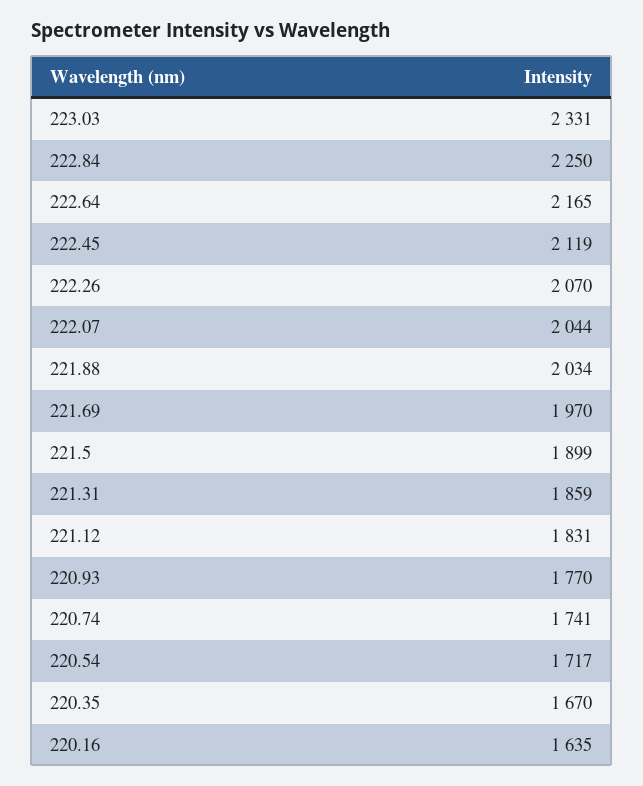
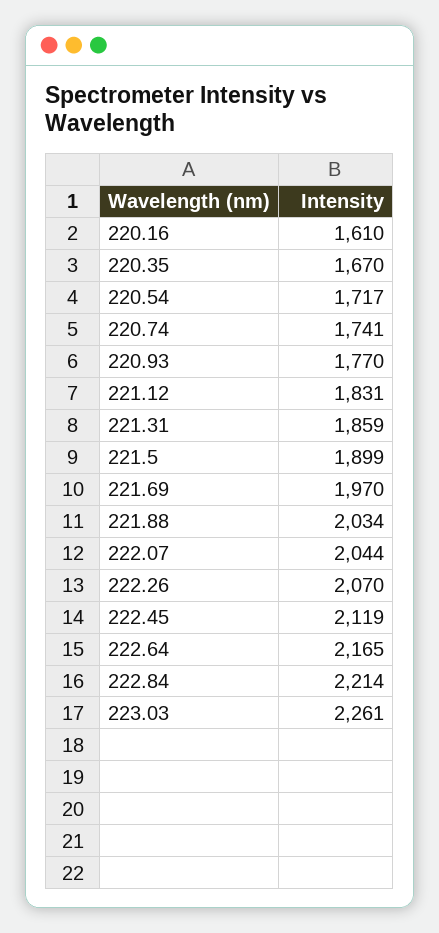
  {
-   "223.03": 2331,
+   "223.03": 2261,
-   "222.84": 2250,
+   "222.84": 2214,
    "222.64": 2165,
    "222.45": 2119,
    "222.26": 2070,
    "222.07": 2044,
    "221.88": 2034,
    "221.69": 1970,
    "221.5": 1899,
    "221.31": 1859,
    "221.12": 1831,
    "220.93": 1770,
    "220.74": 1741,
    "220.54": 1717,
    "220.35": 1670,
-   "220.16": 1635
+   "220.16": 1610
  }

